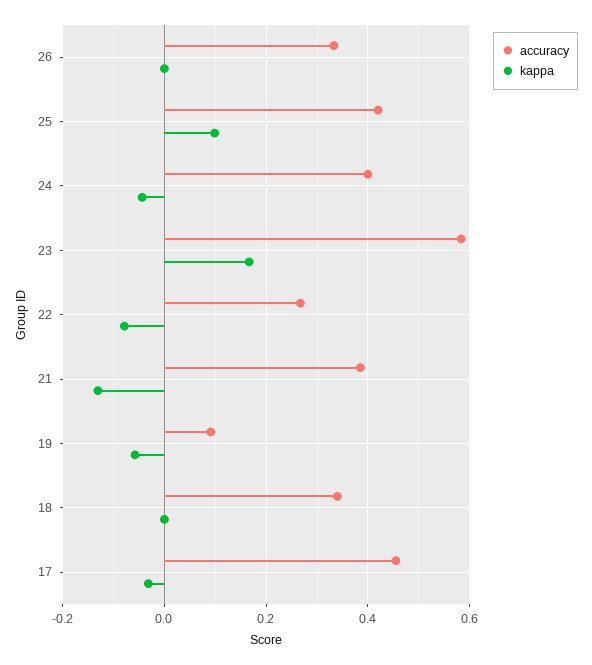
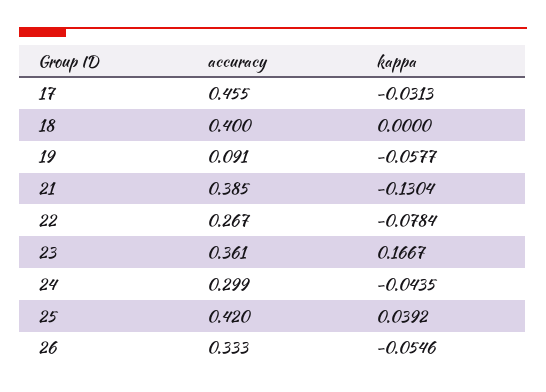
  {
    "accuracy": {
      "26": 0.333,
      "25": 0.42,
-     "24": 0.4,
+     "24": 0.299,
-     "23": 0.58,
+     "23": 0.361,
      "22": 0.267,
      "21": 0.385,
      "19": 0.091,
-     "18": 0.34,
+     "18": 0.4,
      "17": 0.455
    },
    "kappa": {
-     "26": 0,
+     "26": -0.0546,
-     "25": 0.1,
+     "25": 0.0392,
      "24": -0.0435,
      "23": 0.1667,
      "22": -0.0784,
      "21": -0.1304,
      "19": -0.0577,
      "18": 0,
      "17": -0.0313
    }
  }

